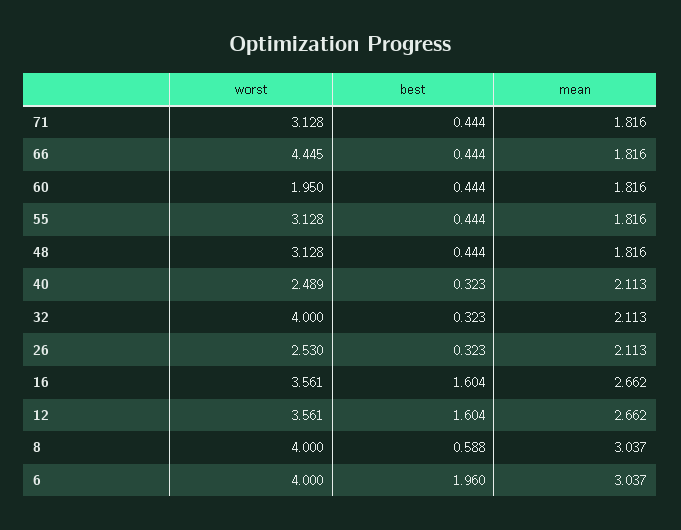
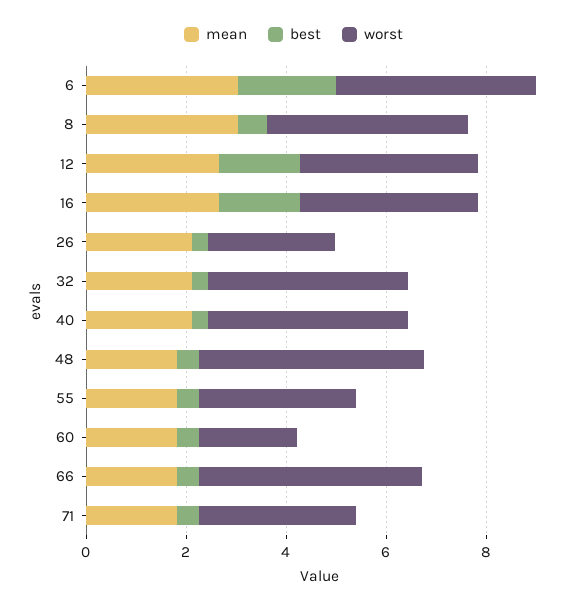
  {
    "worst": {
      "71": 3.128,
      "66": 4.445,
      "60": 1.95,
      "55": 3.128,
-     "48": 3.128,
+     "48": 4.5,
-     "40": 2.489,
+     "40": 4,
      "32": 4,
      "26": 2.53,
      "16": 3.561,
      "12": 3.561,
      "8": 4,
      "6": 4
    },
    "best": {
      "71": 0.444,
      "66": 0.444,
      "60": 0.444,
      "55": 0.444,
      "48": 0.444,
      "40": 0.323,
      "32": 0.323,
      "26": 0.323,
      "16": 1.604,
      "12": 1.604,
      "8": 0.588,
      "6": 1.96
    },
    "mean": {
      "71": 1.816,
      "66": 1.816,
      "60": 1.816,
      "55": 1.816,
      "48": 1.816,
      "40": 2.113,
      "32": 2.113,
      "26": 2.113,
      "16": 2.662,
      "12": 2.662,
      "8": 3.037,
      "6": 3.037
    }
  }

